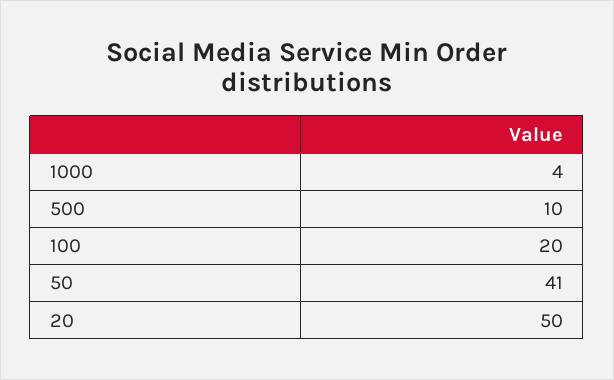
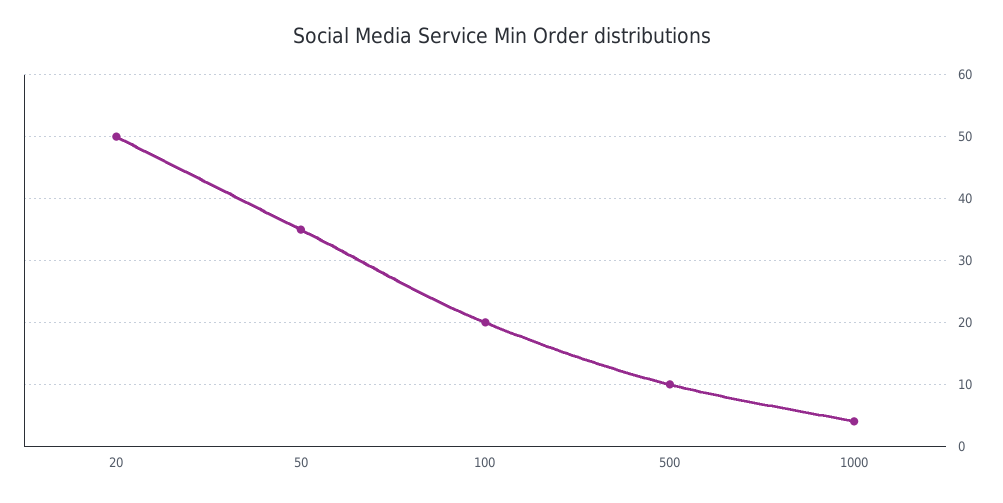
  {
    "1000": 4,
    "500": 10,
    "100": 20,
-   "50": 41,
+   "50": 35,
    "20": 50
  }

